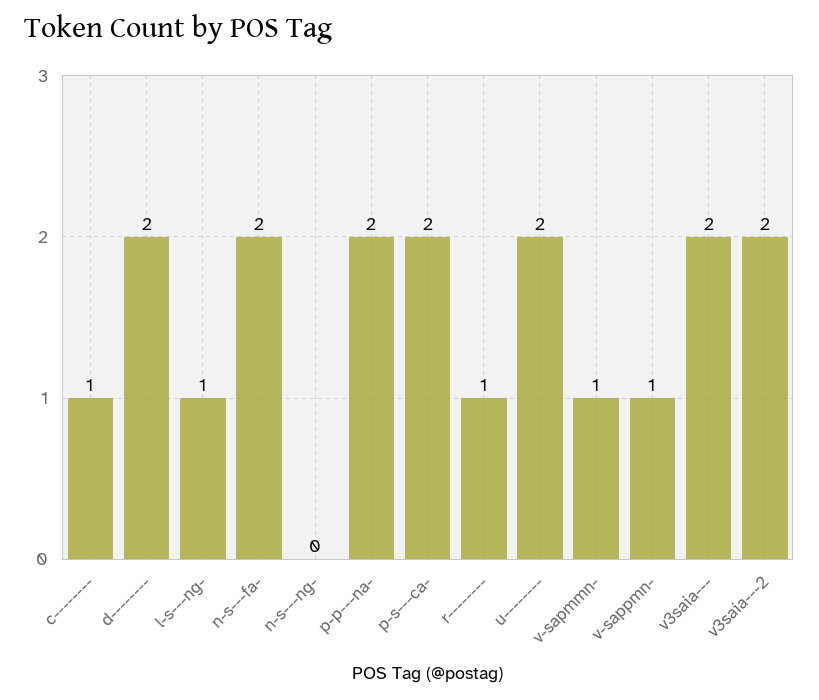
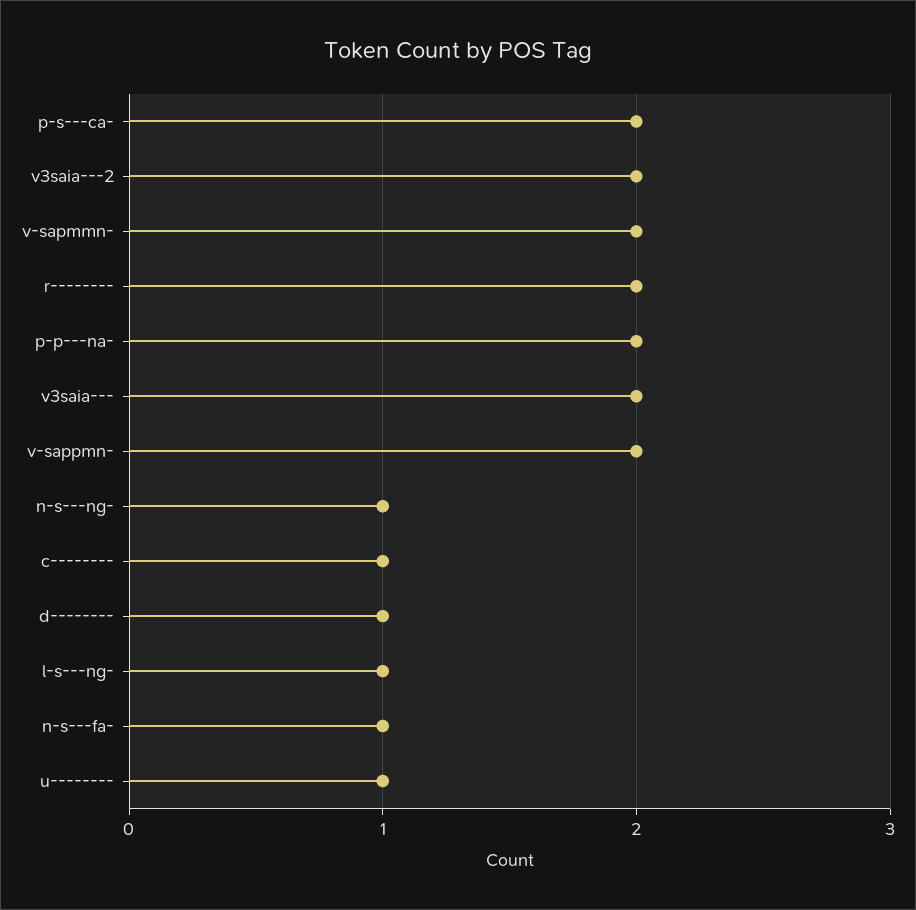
  {
    "c--------": 1,
-   "d--------": 2,
+   "d--------": 1,
    "l-s---ng-": 1,
-   "n-s---fa-": 2,
+   "n-s---fa-": 1,
-   "n-s---ng-": 0,
+   "n-s---ng-": 1,
    "p-p---na-": 2,
    "p-s---ca-": 2,
-   "r--------": 1,
+   "r--------": 2,
-   "u--------": 2,
+   "u--------": 1,
-   "v-sapmmn-": 1,
+   "v-sapmmn-": 2,
-   "v-sappmn-": 1,
+   "v-sappmn-": 2,
    "v3saia---": 2,
    "v3saia---2": 2
  }

